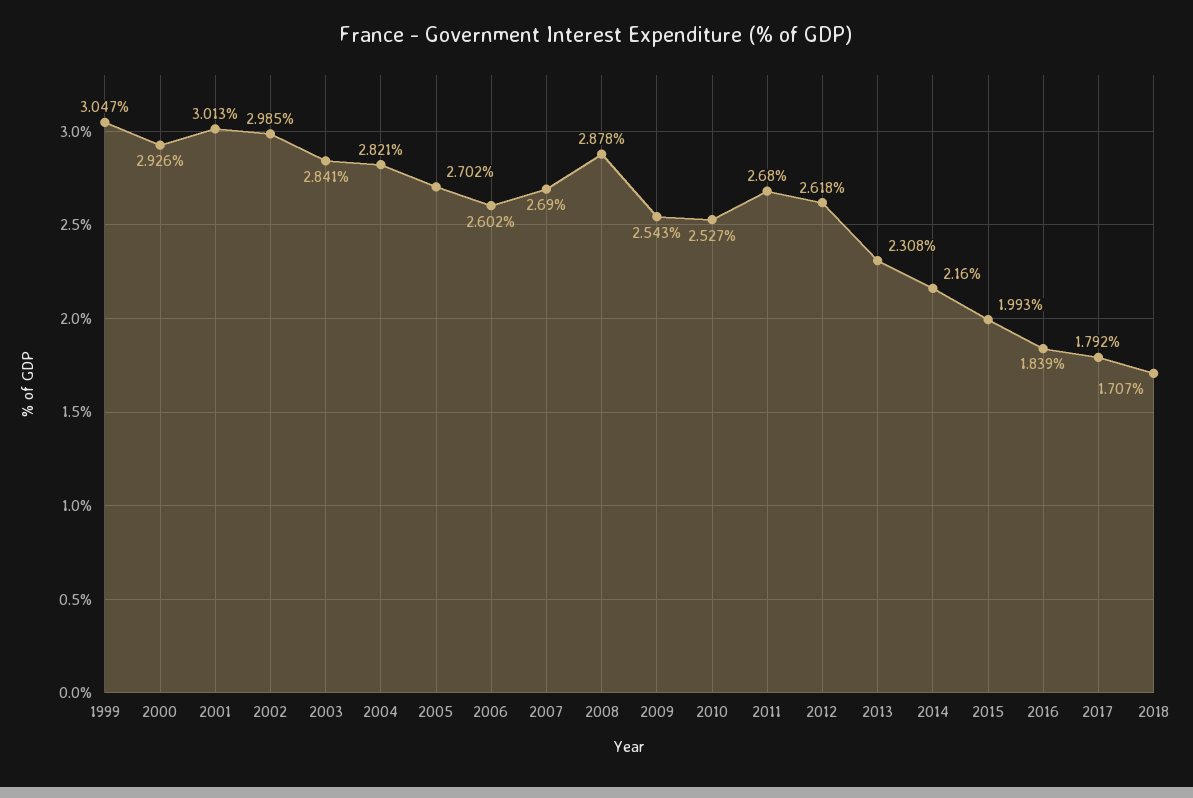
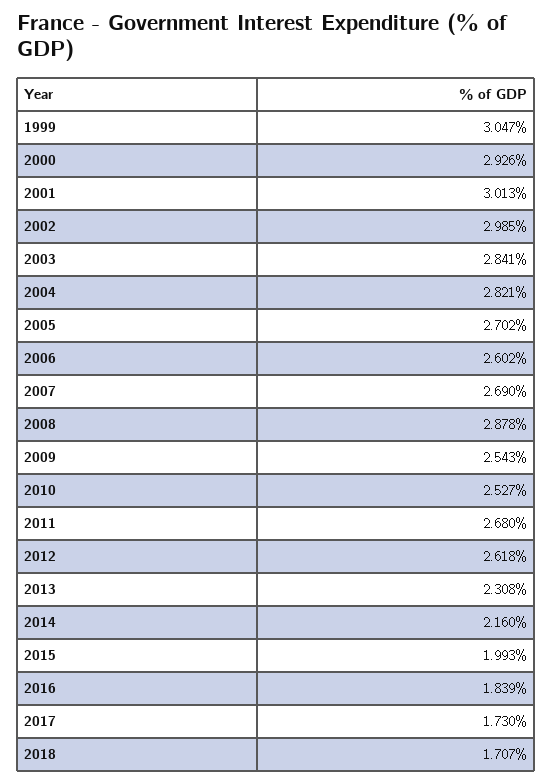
  {
    "1999": 3.047,
    "2000": 2.926,
    "2001": 3.013,
    "2002": 2.985,
    "2003": 2.841,
    "2004": 2.821,
    "2005": 2.702,
    "2006": 2.602,
    "2007": 2.69,
    "2008": 2.878,
    "2009": 2.543,
    "2010": 2.527,
    "2011": 2.68,
    "2012": 2.618,
    "2013": 2.308,
    "2014": 2.16,
    "2015": 1.993,
    "2016": 1.839,
-   "2017": 1.792,
+   "2017": 1.73,
    "2018": 1.707
  }

